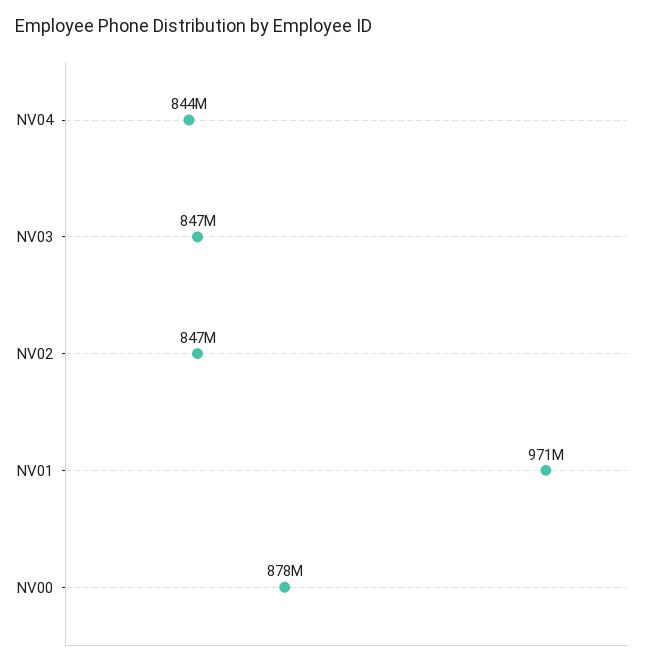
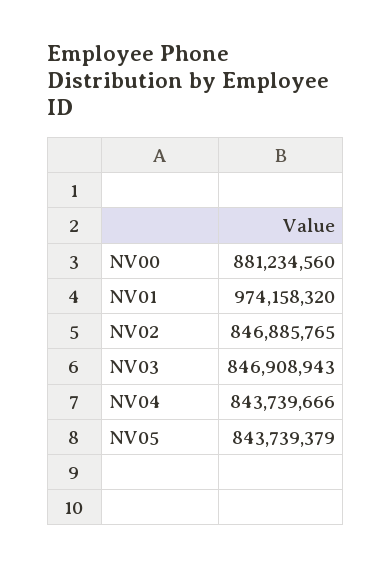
  {
    "NV04": 843739666,
    "NV03": 846908943,
    "NV02": 846885765,
-   "NV01": 971000000,
+   "NV01": 974158320,
-   "NV00": 878000000
+   "NV00": 881234560,
+   "NV05": 843739379
  }

